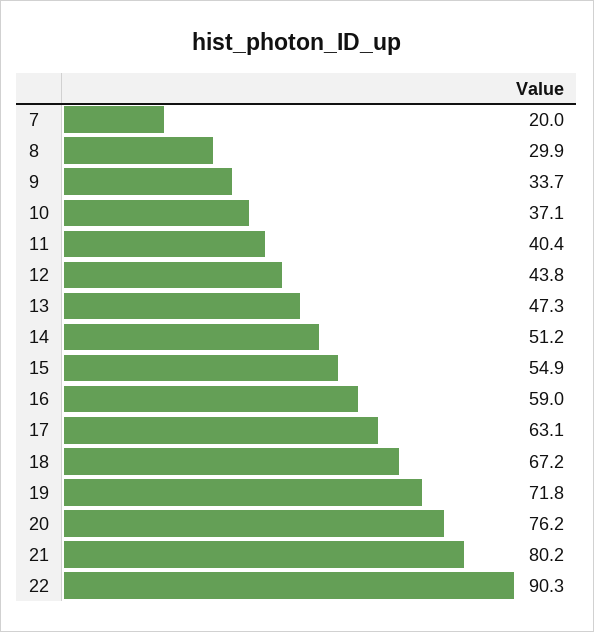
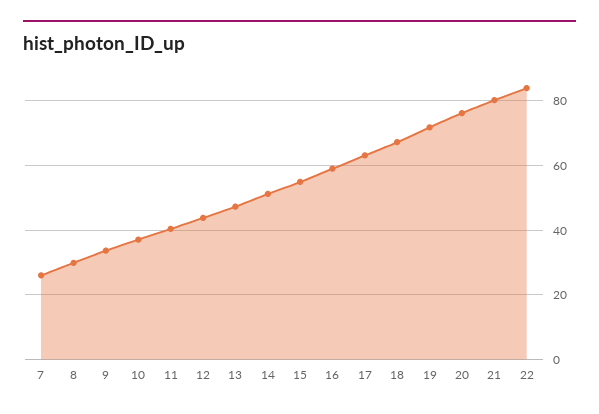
  {
-   "7": 20,
+   "7": 26,
    "8": 29.9,
    "9": 33.7,
    "10": 37.1,
    "11": 40.4,
    "12": 43.8,
    "13": 47.3,
    "14": 51.2,
    "15": 54.9,
    "16": 59,
    "17": 63.1,
    "18": 67.2,
    "19": 71.8,
    "20": 76.2,
    "21": 80.2,
-   "22": 90.3
+   "22": 84
  }

